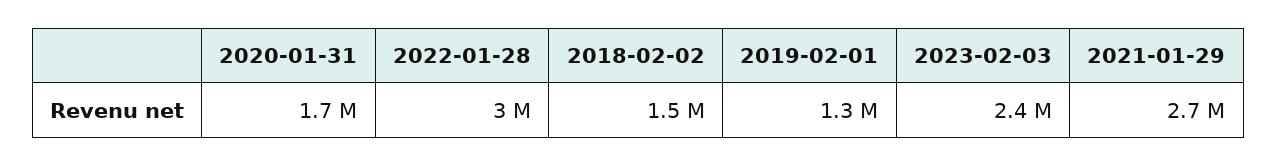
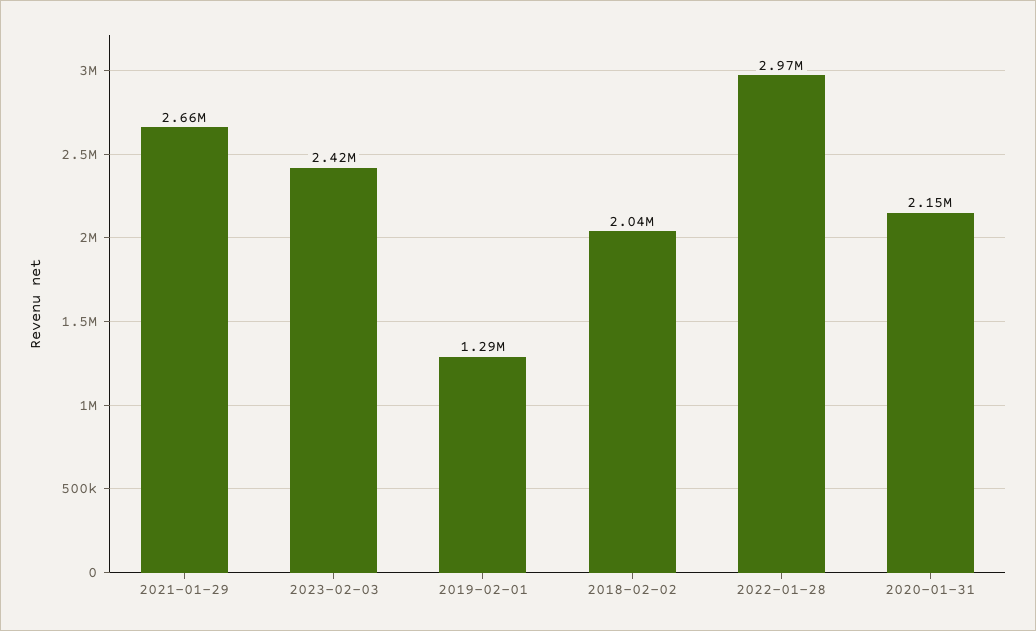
  {
-   "2020-01-31": 1700000,
+   "2020-01-31": 2150000,
    "2022-01-28": 2970000,
-   "2018-02-02": 1500000,
+   "2018-02-02": 2040000,
    "2019-02-01": 1290000,
    "2023-02-03": 2420000,
    "2021-01-29": 2660000
  }

